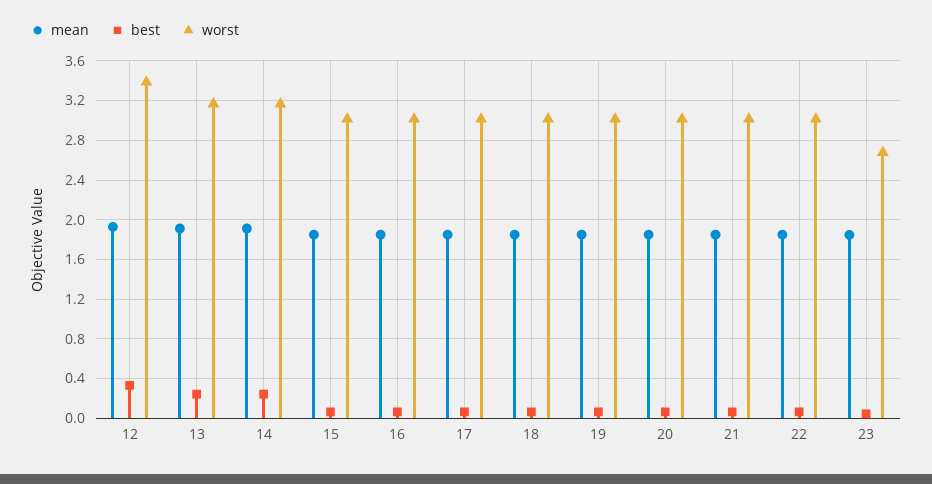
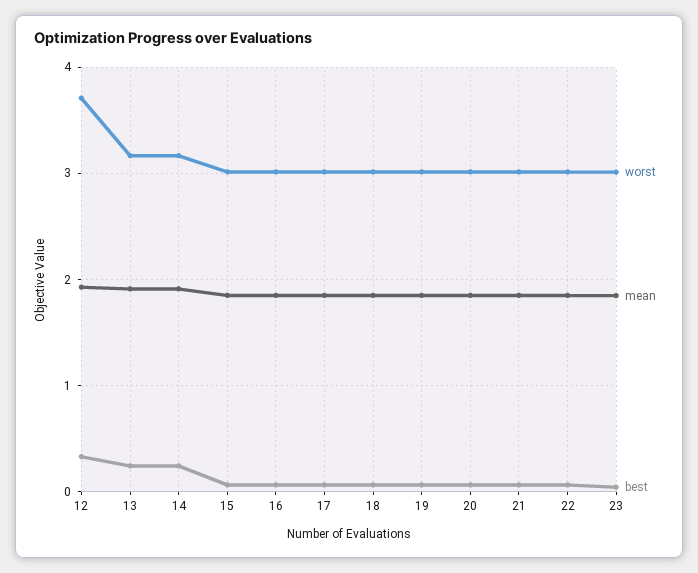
  {
    "mean": {
      "12": 1.9,
      "13": 1.9,
      "14": 1.9,
      "15": 1.9,
      "16": 1.9,
      "17": 1.9,
      "18": 1.9,
      "19": 1.9,
      "20": 1.9,
      "21": 1.9,
      "22": 1.9,
      "23": 1.8
    },
    "best": {
      "12": 0.3,
      "13": 0.2,
      "14": 0.2,
      "15": 0.1,
      "16": 0.1,
      "17": 0.1,
      "18": 0.1,
      "19": 0.1,
      "20": 0.1,
      "21": 0.1,
      "22": 0.1,
      "23": 0
    },
    "worst": {
-     "12": 3.4,
+     "12": 3.7,
      "13": 3.2,
      "14": 3.2,
      "15": 3,
      "16": 3,
      "17": 3,
      "18": 3,
      "19": 3,
      "20": 3,
      "21": 3,
      "22": 3,
-     "23": 2.7
+     "23": 3
    }
  }

